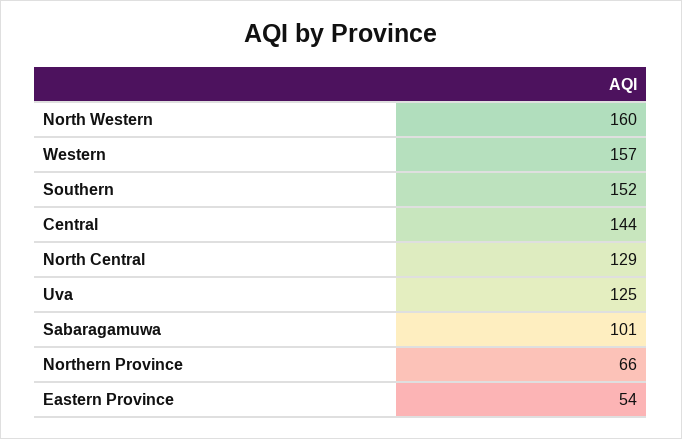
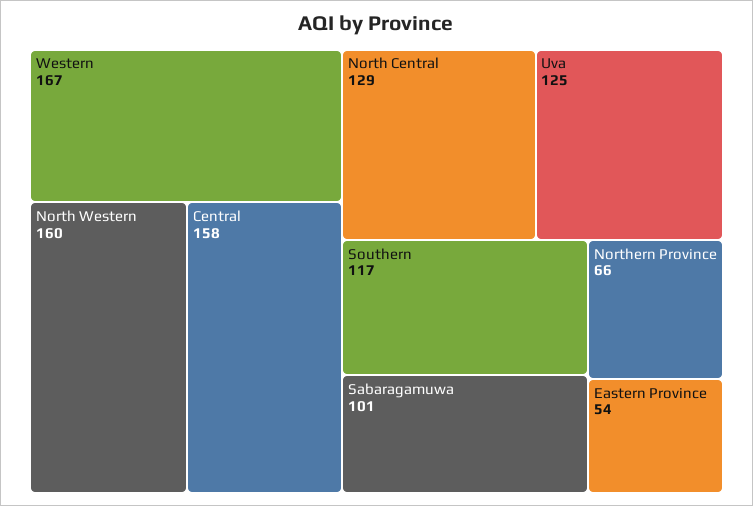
  {
    "North Western": 160,
-   "Western": 157,
+   "Western": 167,
-   "Southern": 152,
+   "Southern": 117,
-   "Central": 144,
+   "Central": 158,
    "North Central": 129,
    "Uva": 125,
    "Sabaragamuwa": 101,
    "Northern Province": 66,
    "Eastern Province": 54
  }

